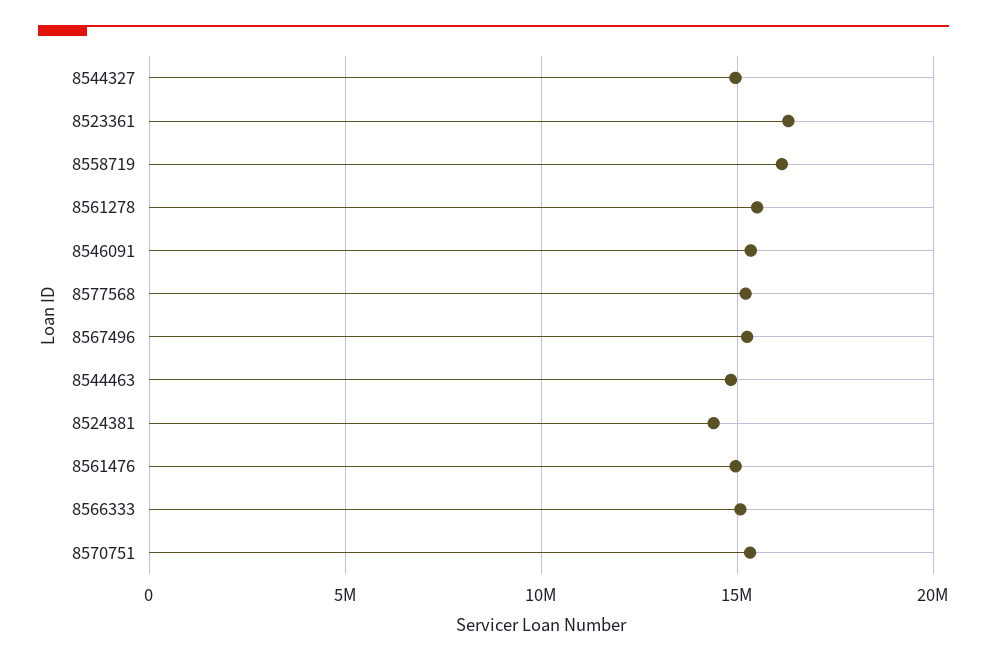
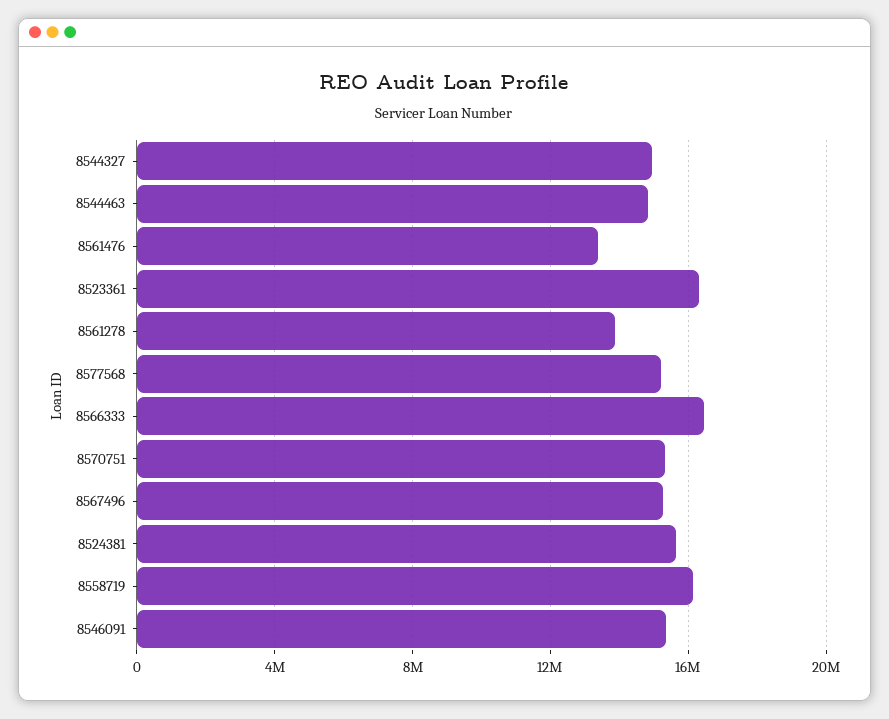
  {
    "8544327": 15000000,
    "8523361": 16500000,
    "8558719": 16000000,
-   "8561278": 15500000,
+   "8561278": 14000000,
    "8546091": 15500000,
    "8577568": 15000000,
    "8567496": 15500000,
    "8544463": 15000000,
-   "8524381": 14500000,
+   "8524381": 15500000,
-   "8561476": 15000000,
+   "8561476": 13500000,
-   "8566333": 15000000,
+   "8566333": 16500000,
    "8570751": 15500000
  }

